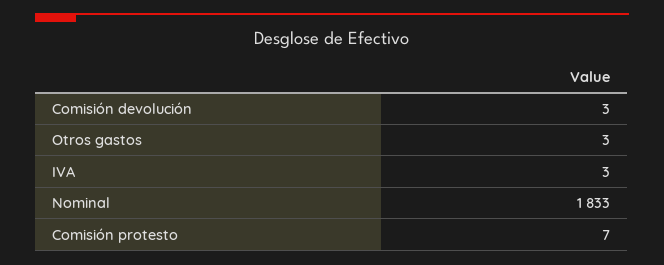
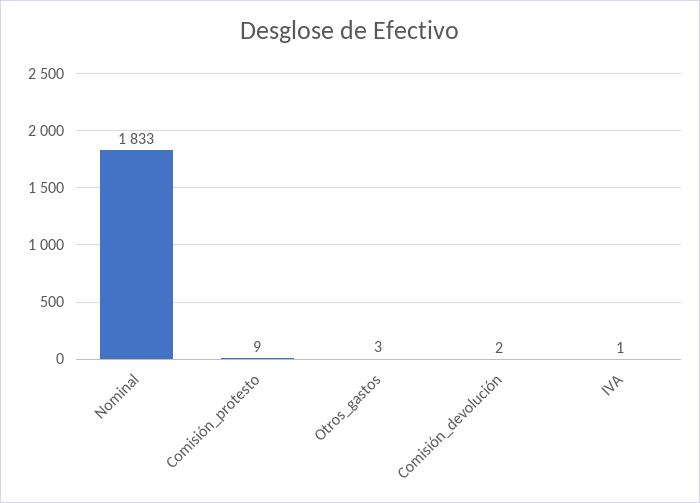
  {
-   "Comisión devolución": 3,
+   "Comisión devolución": 2,
    "Otros gastos": 3,
-   "IVA": 3,
+   "IVA": 1,
    "Nominal": 1833,
-   "Comisión protesto": 7
+   "Comisión protesto": 9
  }

